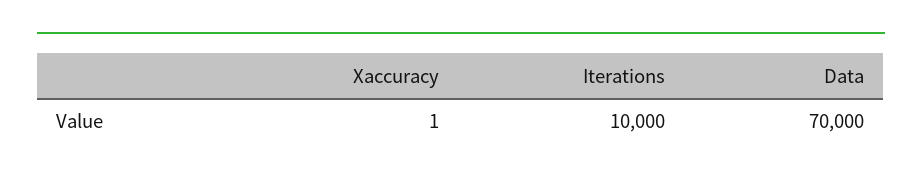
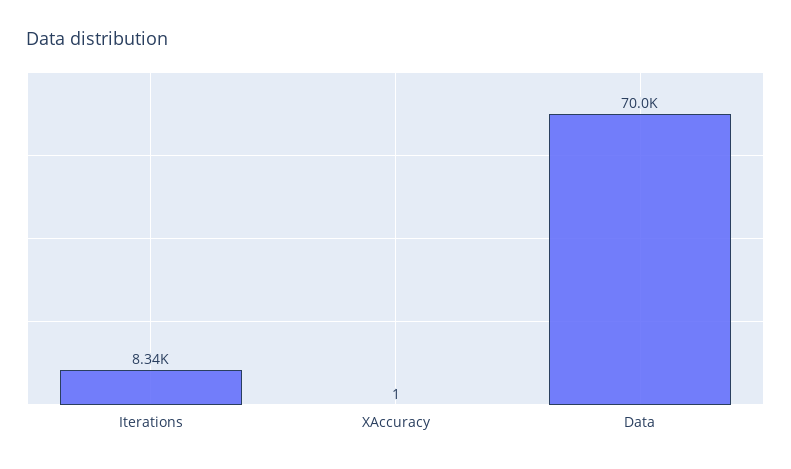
  {
    "Xaccuracy": 1,
-   "Iterations": 10000,
+   "Iterations": 8340,
    "Data": 70000
  }

